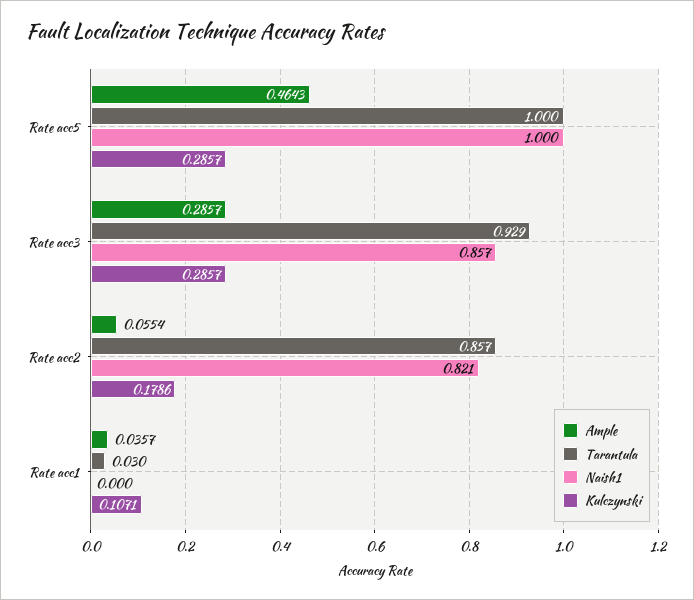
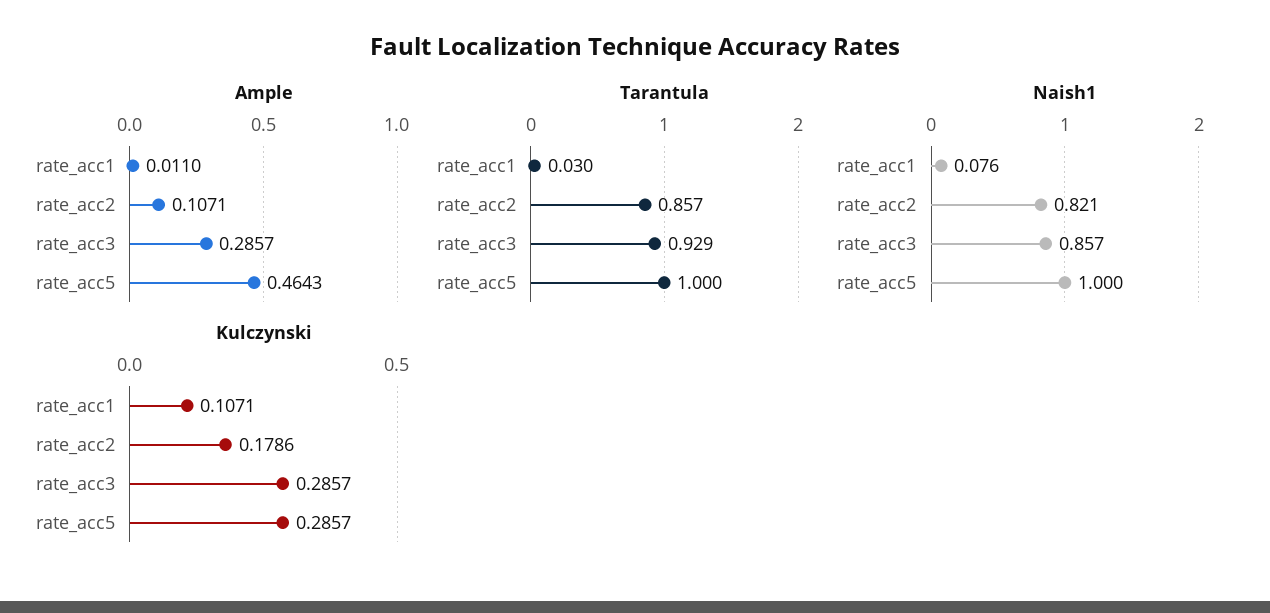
  {
    "Ample": {
      "Rate acc5": 0.4643,
      "Rate acc3": 0.2857,
-     "Rate acc2": 0.0554,
+     "Rate acc2": 0.1071,
-     "Rate acc1": 0.0357
+     "Rate acc1": 0.011
    },
    "Tarantula": {
      "Rate acc5": 1,
      "Rate acc3": 0.929,
      "Rate acc2": 0.857,
      "Rate acc1": 0.03
    },
    "Naish1": {
      "Rate acc5": 1,
      "Rate acc3": 0.857,
      "Rate acc2": 0.821,
-     "Rate acc1": 0
+     "Rate acc1": 0.076
    },
    "Kulczynski": {
      "Rate acc5": 0.2857,
      "Rate acc3": 0.2857,
      "Rate acc2": 0.1786,
      "Rate acc1": 0.1071
    }
  }

